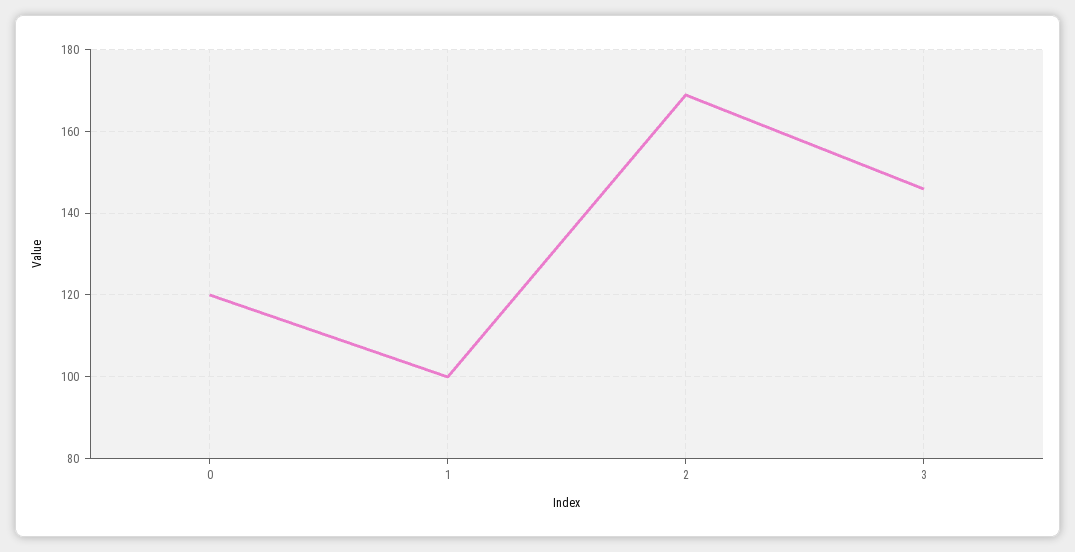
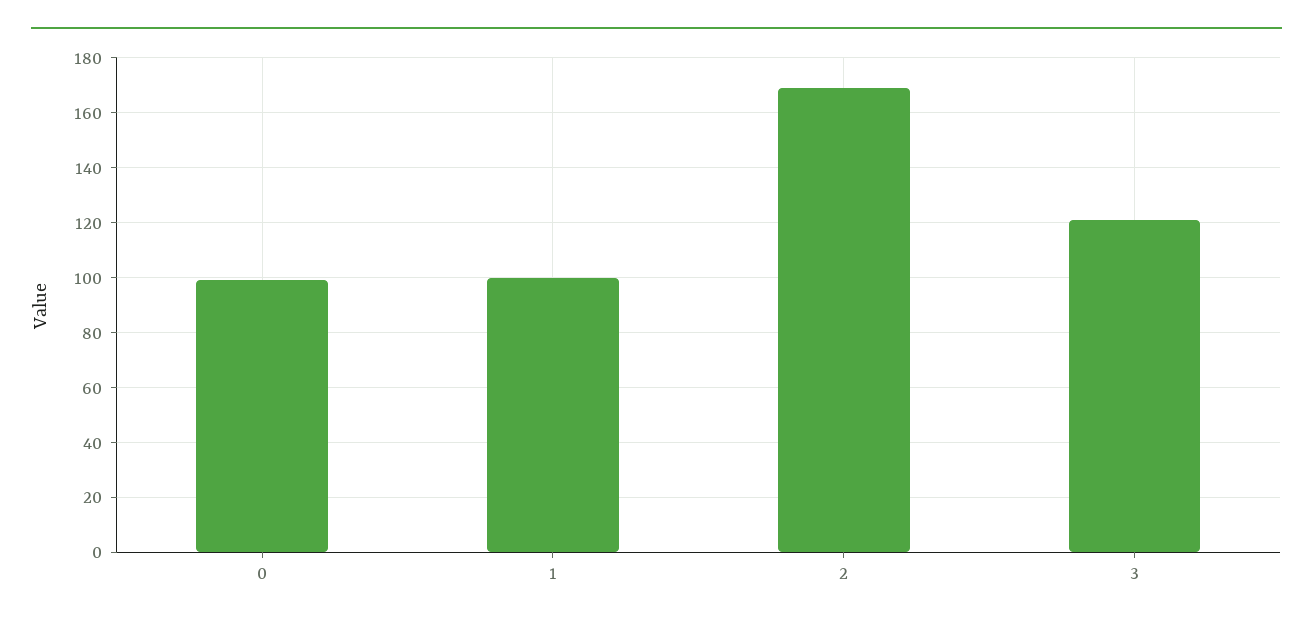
  {
-   "0": 120,
+   "0": 100,
    "1": 100,
    "2": 170,
-   "3": 145
+   "3": 120
  }

